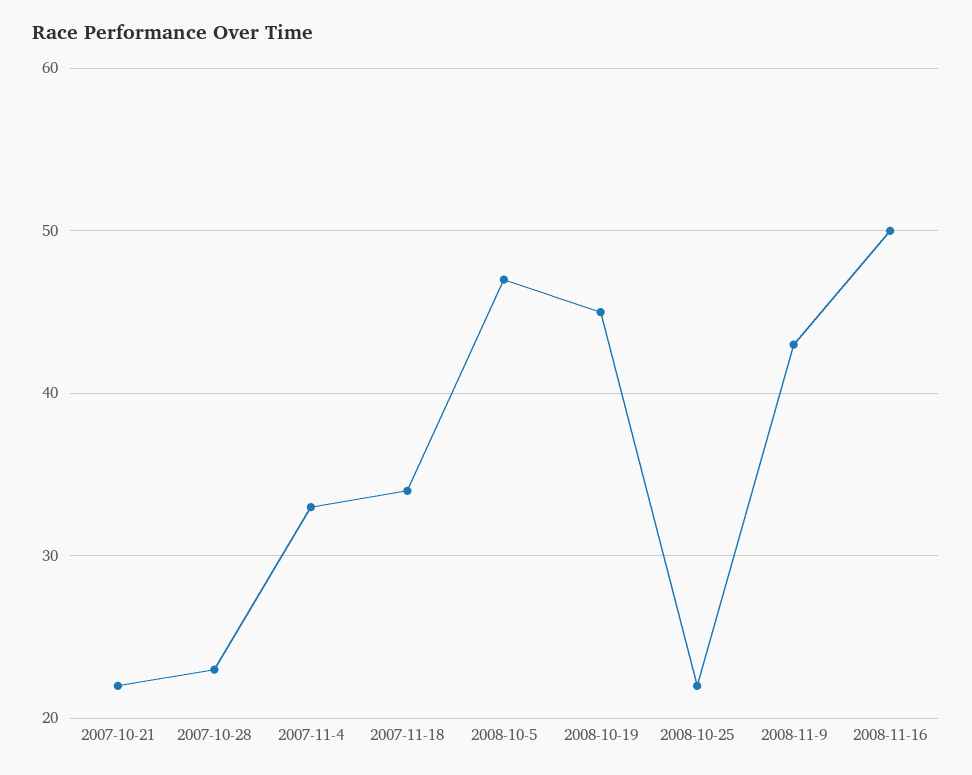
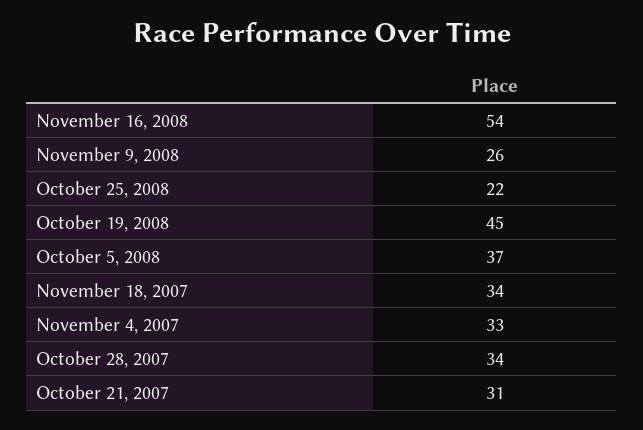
  {
-   "2007-10-21": 22,
+   "2007-10-21": 31,
-   "2007-10-28": 23,
+   "2007-10-28": 34,
    "2007-11-4": 33,
    "2007-11-18": 34,
-   "2008-10-5": 47,
+   "2008-10-5": 37,
    "2008-10-19": 45,
    "2008-10-25": 22,
-   "2008-11-9": 43,
+   "2008-11-9": 26,
-   "2008-11-16": 50
+   "2008-11-16": 54
  }

